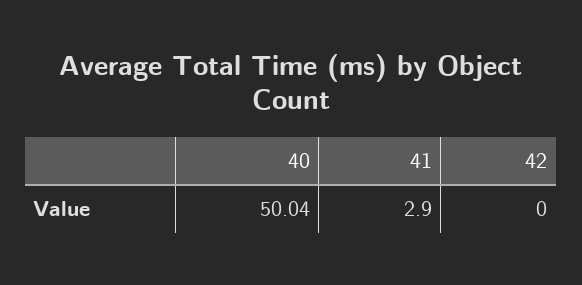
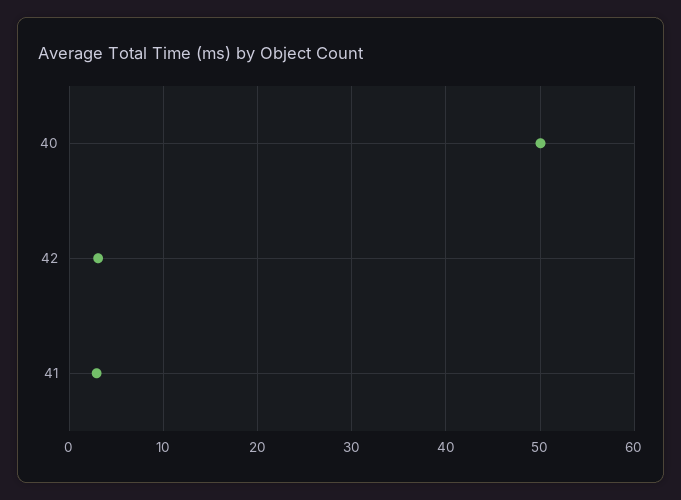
  {
    "40": 50.04,
    "41": 2.9,
-   "42": 0
+   "42": 3
  }

